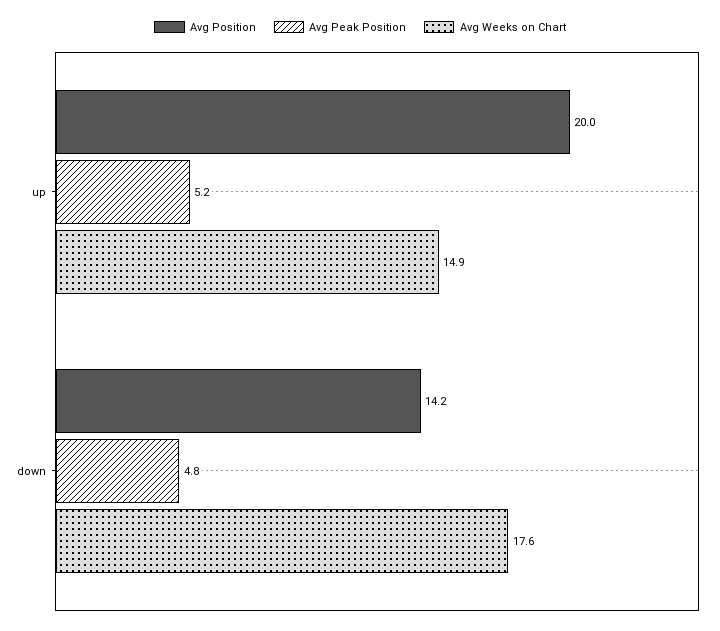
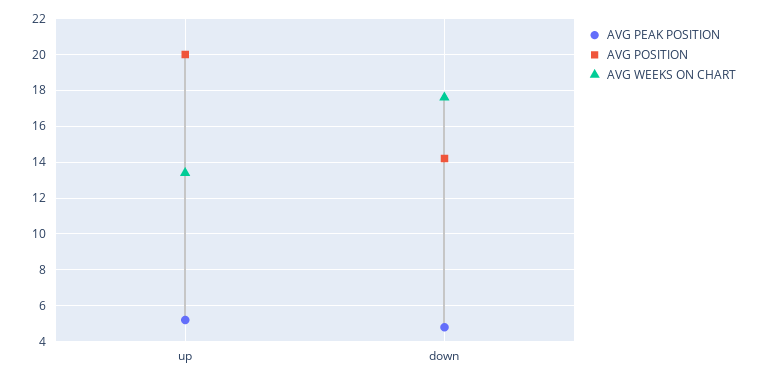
  {
    "Avg Position": {
      "up": 20,
      "down": 14.2
    },
    "Avg Peak Position": {
      "up": 5.2,
      "down": 4.8
    },
    "Avg Weeks on Chart": {
-     "up": 14.9,
+     "up": 13.5,
      "down": 17.6
    }
  }

